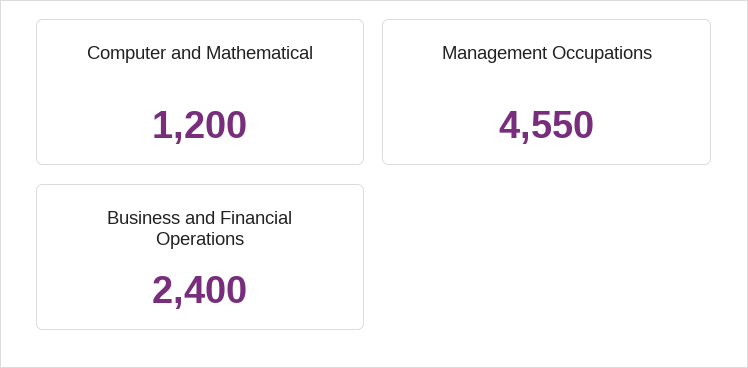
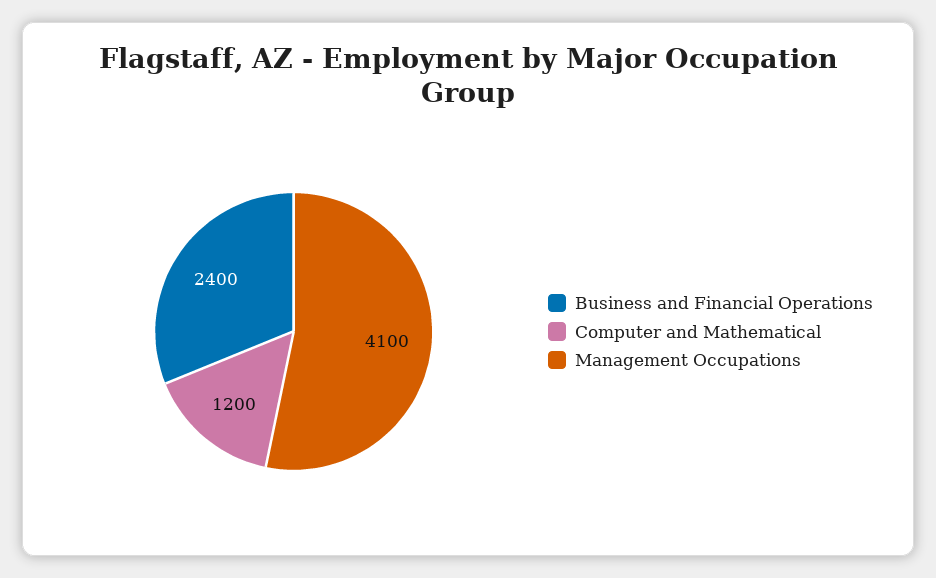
  {
    "Computer and Mathematical": 1200,
-   "Management Occupations": 4550,
+   "Management Occupations": 4100,
    "Business and Financial Operations": 2400
  }

